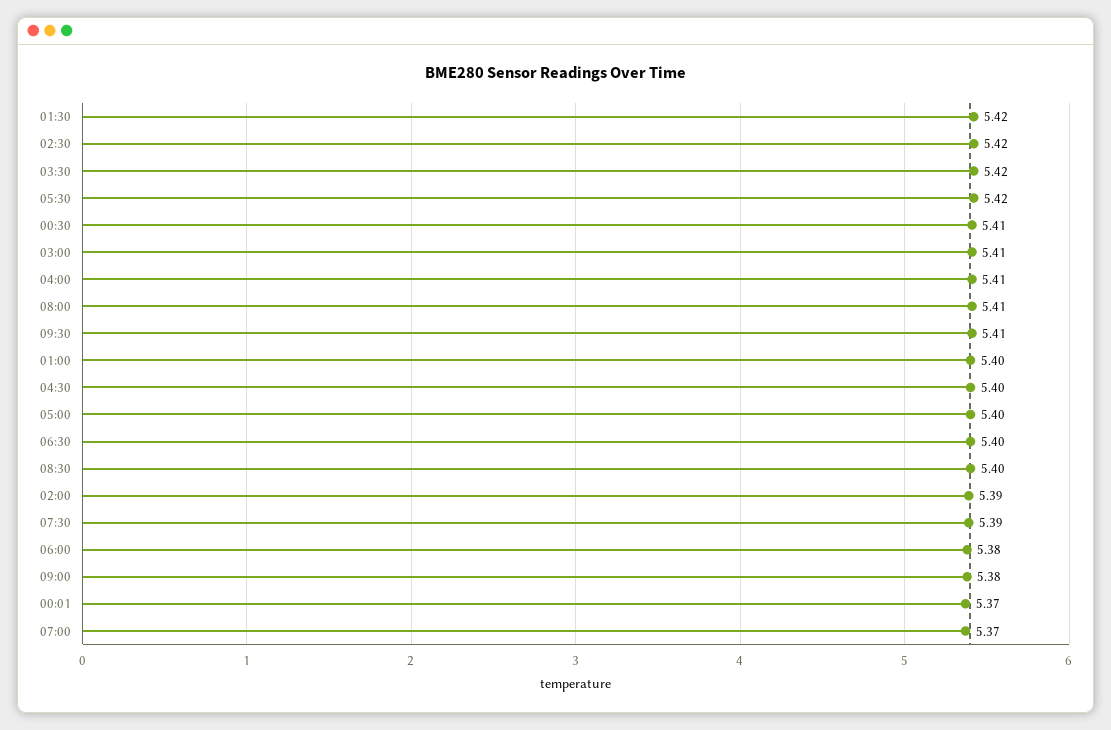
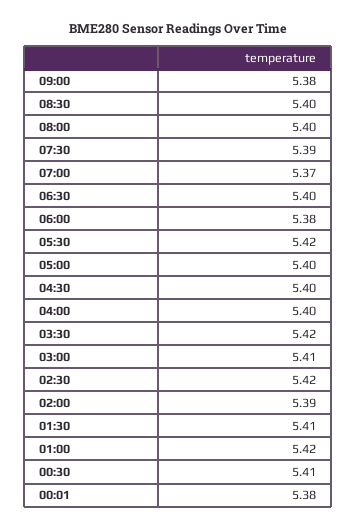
  {
-   "01:30": 5.42,
+   "01:30": 5.41,
    "02:30": 5.42,
    "03:30": 5.42,
    "05:30": 5.42,
    "00:30": 5.41,
    "03:00": 5.41,
-   "04:00": 5.41,
+   "04:00": 5.4,
-   "08:00": 5.41,
+   "08:00": 5.4,
-   "09:30": 5.41,
-   "01:00": 5.4,
+   "01:00": 5.42,
    "04:30": 5.4,
    "05:00": 5.4,
    "06:30": 5.4,
    "08:30": 5.4,
    "02:00": 5.39,
    "07:30": 5.39,
    "06:00": 5.38,
    "09:00": 5.38,
-   "00:01": 5.37,
+   "00:01": 5.38,
    "07:00": 5.37
  }

